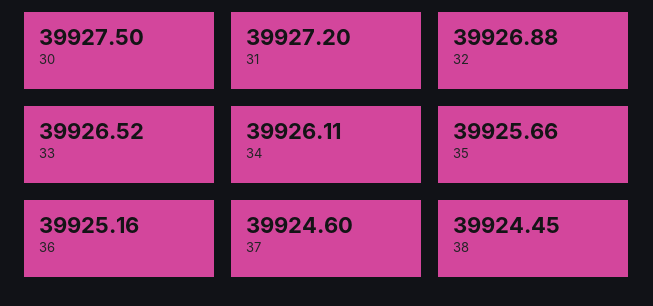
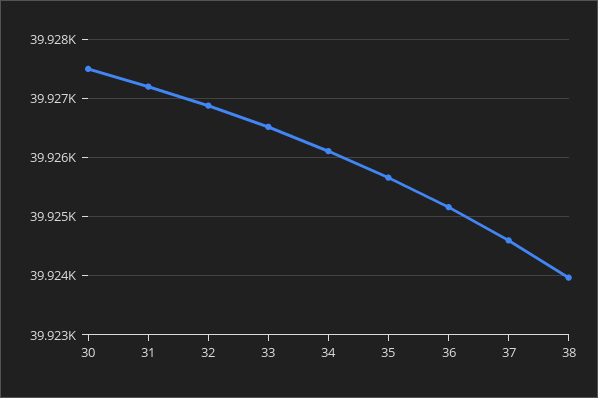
  {
    "30": 39927.5,
    "31": 39927.2,
    "32": 39926.88,
    "33": 39926.52,
    "34": 39926.11,
    "35": 39925.66,
    "36": 39925.16,
    "37": 39924.6,
-   "38": 39924.45
+   "38": 39924
  }

